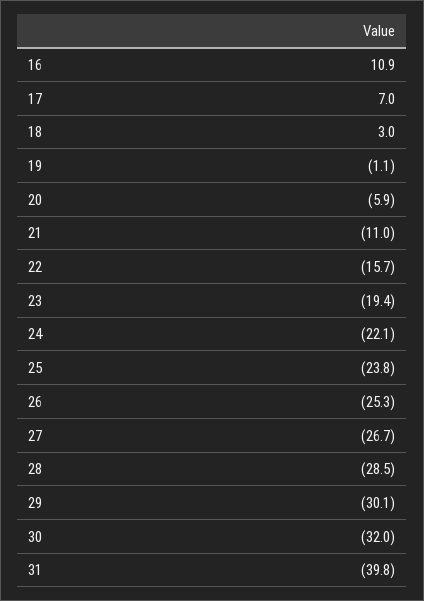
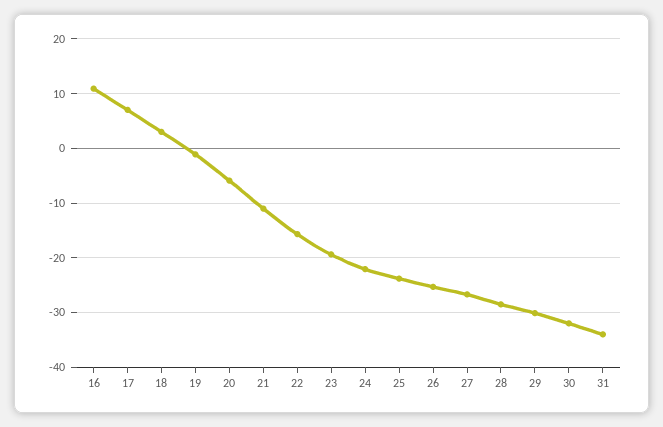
  {
    "16": 10.9,
    "17": 7,
    "18": 3,
    "19": -1.1,
    "20": -5.9,
    "21": -11,
    "22": -15.7,
    "23": -19.4,
    "24": -22.1,
    "25": -23.8,
    "26": -25.3,
    "27": -26.7,
    "28": -28.5,
    "29": -30.1,
    "30": -32,
-   "31": -39.8
+   "31": -34
  }

